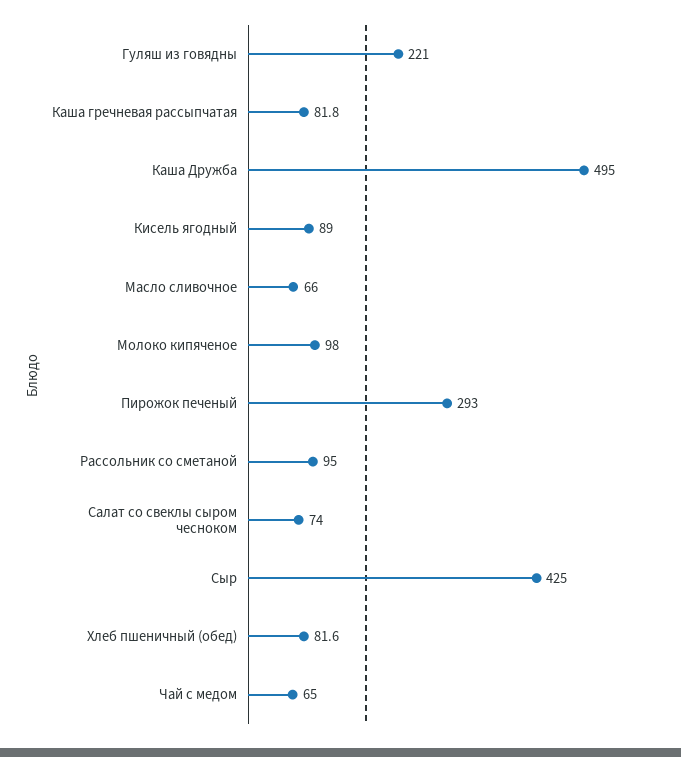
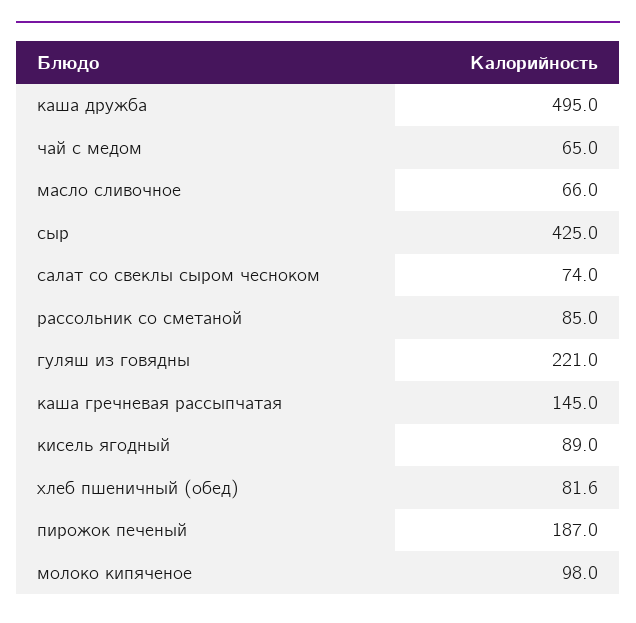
  {
    "Гуляш из говядны": 221,
-   "Каша гречневая рассыпчатая": 81.8,
+   "Каша гречневая рассыпчатая": 145,
    "Каша Дружба": 495,
    "Кисель ягодный": 89,
    "Масло сливочное": 66,
    "Молоко кипяченое": 98,
-   "Пирожок печеный": 293,
+   "Пирожок печеный": 187,
-   "Рассольник со сметаной": 95,
+   "Рассольник со сметаной": 85,
    "Салат со свеклы сыром чесноком": 74,
    "Сыр": 425,
    "Хлеб пшеничный (обед)": 81.6,
    "Чай с медом": 65
  }

